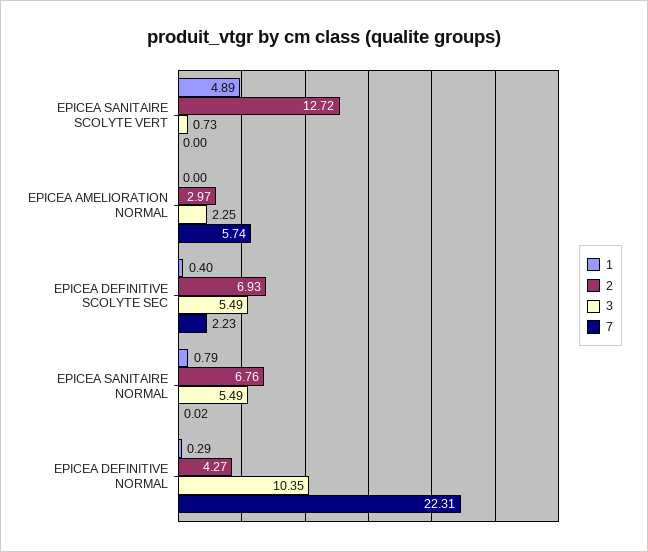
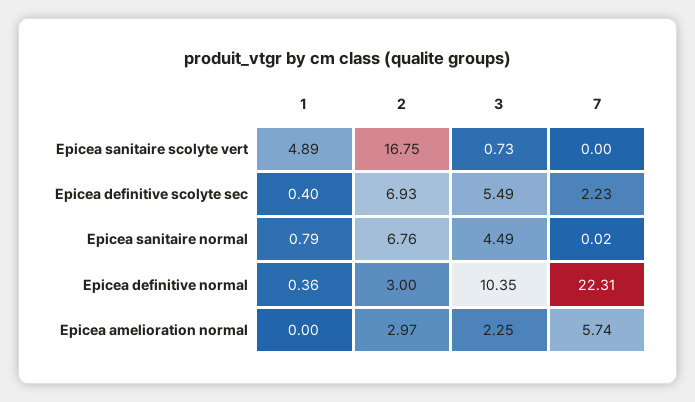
  {
    "1": {
      "EPICEA SANITAIRE SCOLYTE VERT": 4.89,
      "EPICEA AMELIORATION NORMAL": 0,
      "EPICEA DEFINITIVE SCOLYTE SEC": 0.4,
      "EPICEA SANITAIRE NORMAL": 0.79,
-     "EPICEA DEFINITIVE NORMAL": 0.29
+     "EPICEA DEFINITIVE NORMAL": 0.36
    },
    "2": {
-     "EPICEA SANITAIRE SCOLYTE VERT": 12.72,
+     "EPICEA SANITAIRE SCOLYTE VERT": 16.75,
      "EPICEA AMELIORATION NORMAL": 2.97,
      "EPICEA DEFINITIVE SCOLYTE SEC": 6.93,
      "EPICEA SANITAIRE NORMAL": 6.76,
-     "EPICEA DEFINITIVE NORMAL": 4.27
+     "EPICEA DEFINITIVE NORMAL": 3
    },
    "3": {
      "EPICEA SANITAIRE SCOLYTE VERT": 0.73,
      "EPICEA AMELIORATION NORMAL": 2.25,
      "EPICEA DEFINITIVE SCOLYTE SEC": 5.49,
-     "EPICEA SANITAIRE NORMAL": 5.49,
+     "EPICEA SANITAIRE NORMAL": 4.49,
      "EPICEA DEFINITIVE NORMAL": 10.35
    },
    "7": {
      "EPICEA SANITAIRE SCOLYTE VERT": 0,
      "EPICEA AMELIORATION NORMAL": 5.74,
      "EPICEA DEFINITIVE SCOLYTE SEC": 2.23,
      "EPICEA SANITAIRE NORMAL": 0.02,
      "EPICEA DEFINITIVE NORMAL": 22.31
    }
  }

